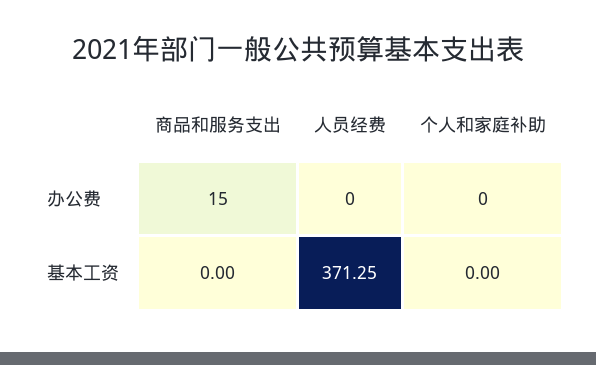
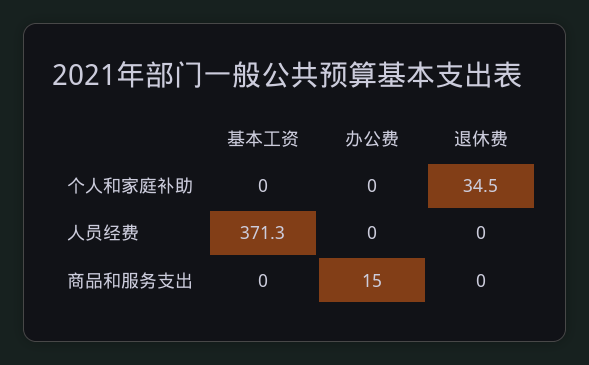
  {
    "商品和服务支出": {
      "办公费": 15,
-     "基本工资": 0
+     "基本工资": 0,
+     "退休费": 0
    },
    "人员经费": {
      "办公费": 0,
-     "基本工资": 371.25
+     "基本工资": 371.25,
+     "退休费": 0
    },
    "个人和家庭补助": {
      "办公费": 0,
-     "基本工资": 0
+     "基本工资": 0,
+     "退休费": 34.5
    }
  }

